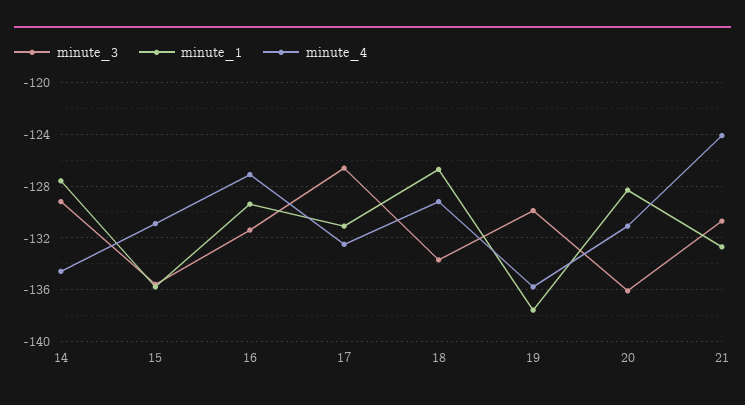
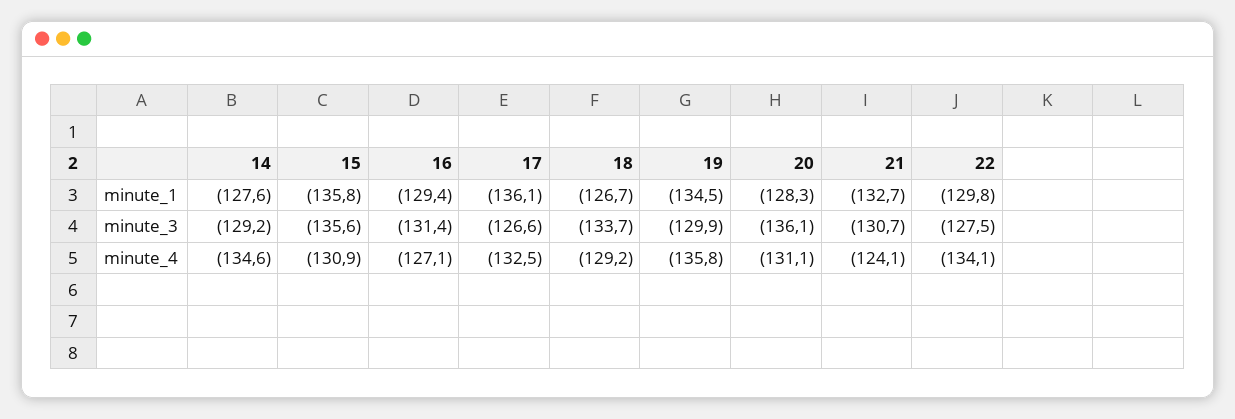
  {
    "minute_3": {
      "14": -129.2,
      "15": -135.6,
      "16": -131.4,
      "17": -126.6,
      "18": -133.7,
      "19": -129.9,
      "20": -136.1,
-     "21": -130.7
+     "21": -130.7,
+     "22": -127.5
    },
    "minute_1": {
      "14": -127.6,
      "15": -135.8,
      "16": -129.4,
-     "17": -131,
+     "17": -136.1,
      "18": -126.7,
-     "19": -137.5,
+     "19": -134.5,
      "20": -128.3,
-     "21": -132.7
+     "21": -132.7,
+     "22": -129.8
    },
    "minute_4": {
      "14": -134.6,
      "15": -130.9,
      "16": -127.1,
      "17": -132.5,
      "18": -129.2,
      "19": -135.8,
      "20": -131.1,
-     "21": -124.1
+     "21": -124.1,
+     "22": -134.1
    }
  }

